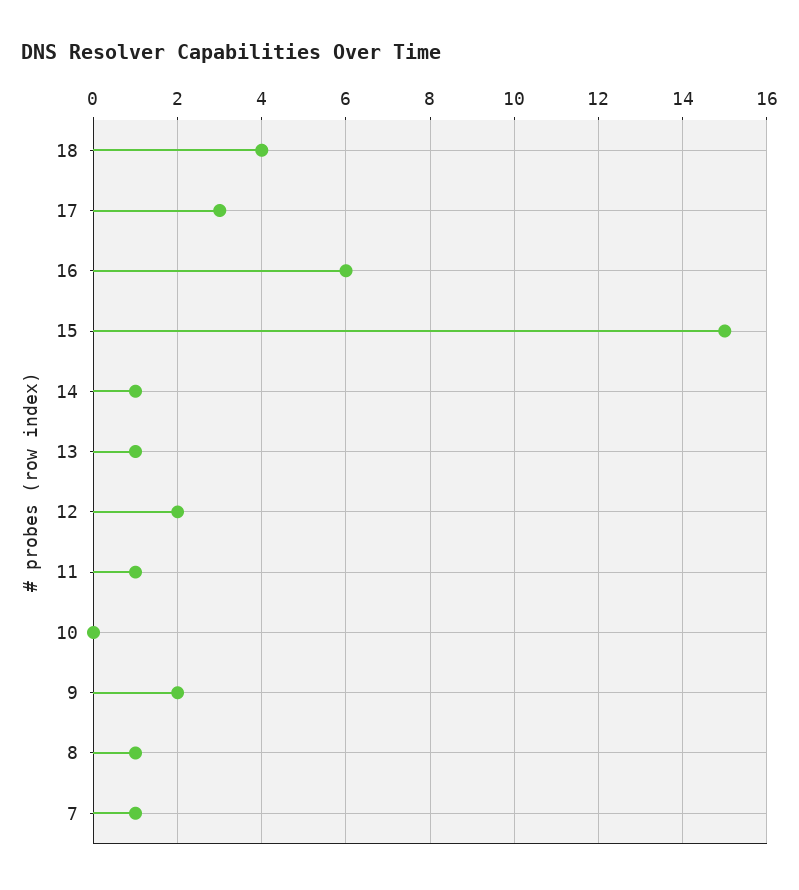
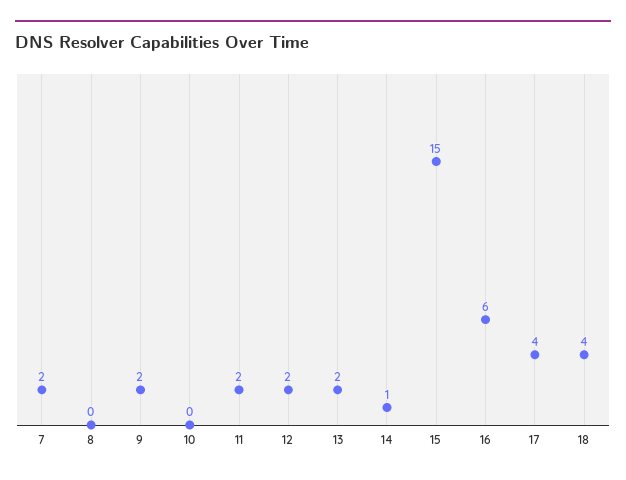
  {
    "18": 4,
-   "17": 3,
+   "17": 4,
    "16": 6,
    "15": 15,
    "14": 1,
-   "13": 1,
+   "13": 2,
    "12": 2,
-   "11": 1,
+   "11": 2,
    "10": 0,
    "9": 2,
-   "8": 1,
+   "8": 0,
-   "7": 1
+   "7": 2
  }

